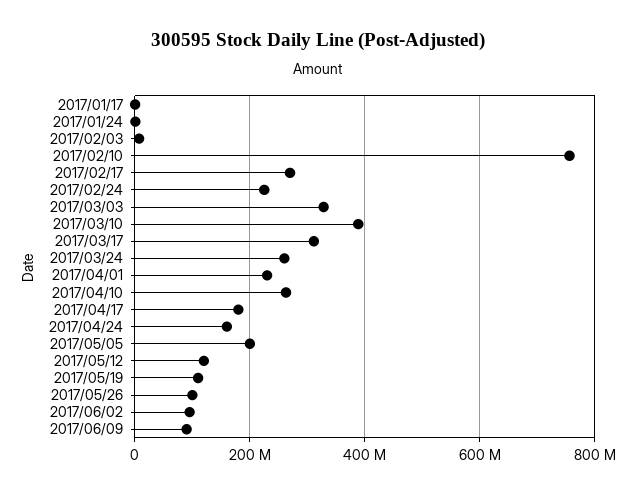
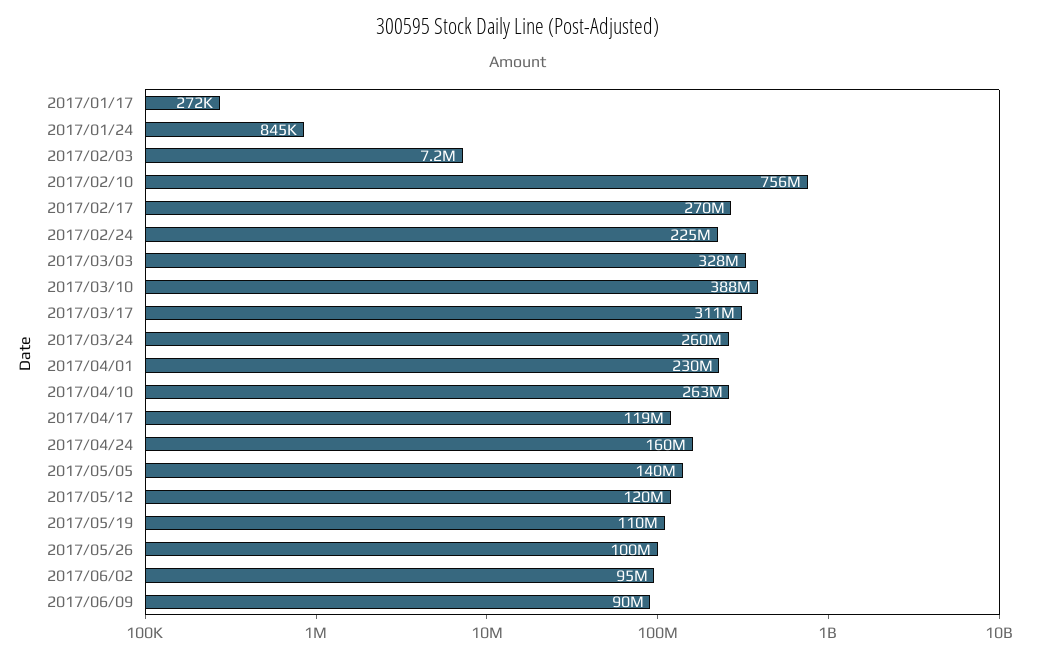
  {
    "2017/01/17": 272000,
    "2017/01/24": 845000,
    "2017/02/03": 7200000,
    "2017/02/10": 756000000,
    "2017/02/17": 270000000,
    "2017/02/24": 225000000,
    "2017/03/03": 328000000,
    "2017/03/10": 388000000,
    "2017/03/17": 311000000,
    "2017/03/24": 260000000,
    "2017/04/01": 230000000,
    "2017/04/10": 263000000,
-   "2017/04/17": 180000000,
+   "2017/04/17": 119000000,
    "2017/04/24": 160000000,
-   "2017/05/05": 200000000,
+   "2017/05/05": 140000000,
    "2017/05/12": 120000000,
    "2017/05/19": 110000000,
    "2017/05/26": 100000000,
    "2017/06/02": 95000000,
    "2017/06/09": 90000000
  }

